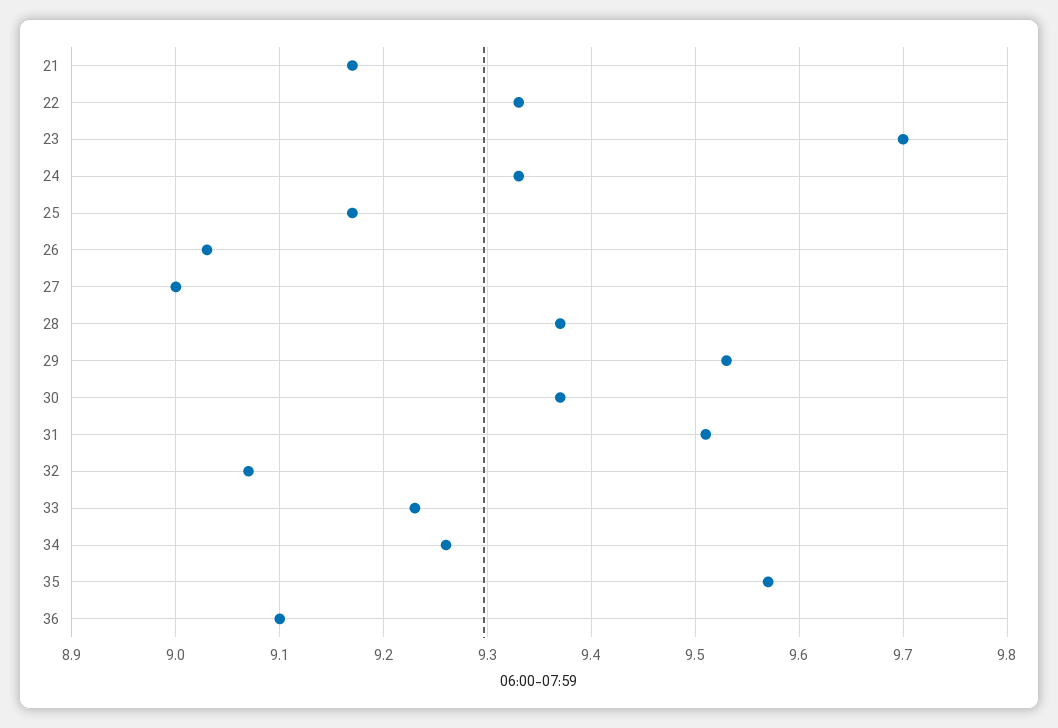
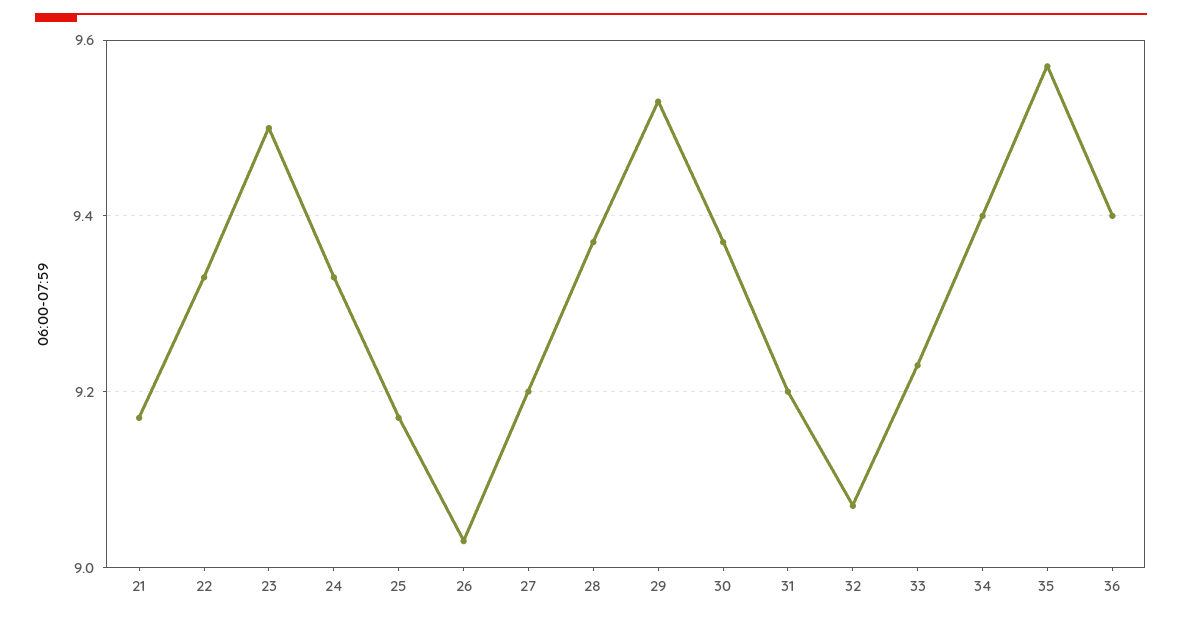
  {
    "21": 9.17,
    "22": 9.33,
-   "23": 9.7,
+   "23": 9.5,
    "24": 9.33,
    "25": 9.17,
    "26": 9.03,
-   "27": 9,
+   "27": 9.2,
    "28": 9.37,
    "29": 9.53,
    "30": 9.37,
-   "31": 9.51,
+   "31": 9.2,
    "32": 9.07,
    "33": 9.23,
-   "34": 9.26,
+   "34": 9.4,
    "35": 9.57,
-   "36": 9.1
+   "36": 9.4
  }

